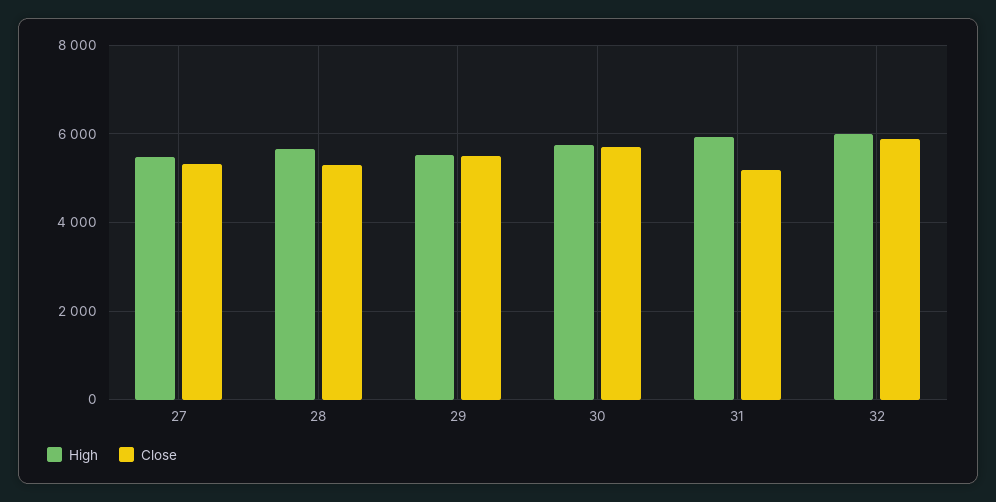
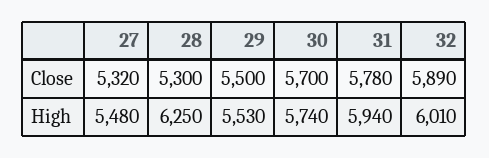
  {
    "High": {
      "27": 5480,
-     "28": 5600,
+     "28": 6250,
      "29": 5530,
      "30": 5740,
      "31": 5940,
      "32": 6010
    },
    "Close": {
      "27": 5320,
      "28": 5300,
      "29": 5500,
      "30": 5700,
-     "31": 5200,
+     "31": 5780,
      "32": 5890
    }
  }

